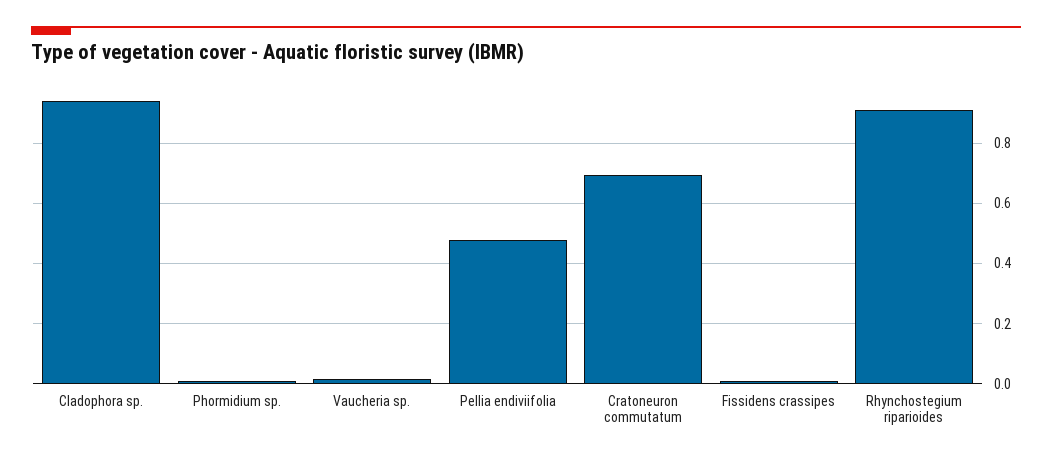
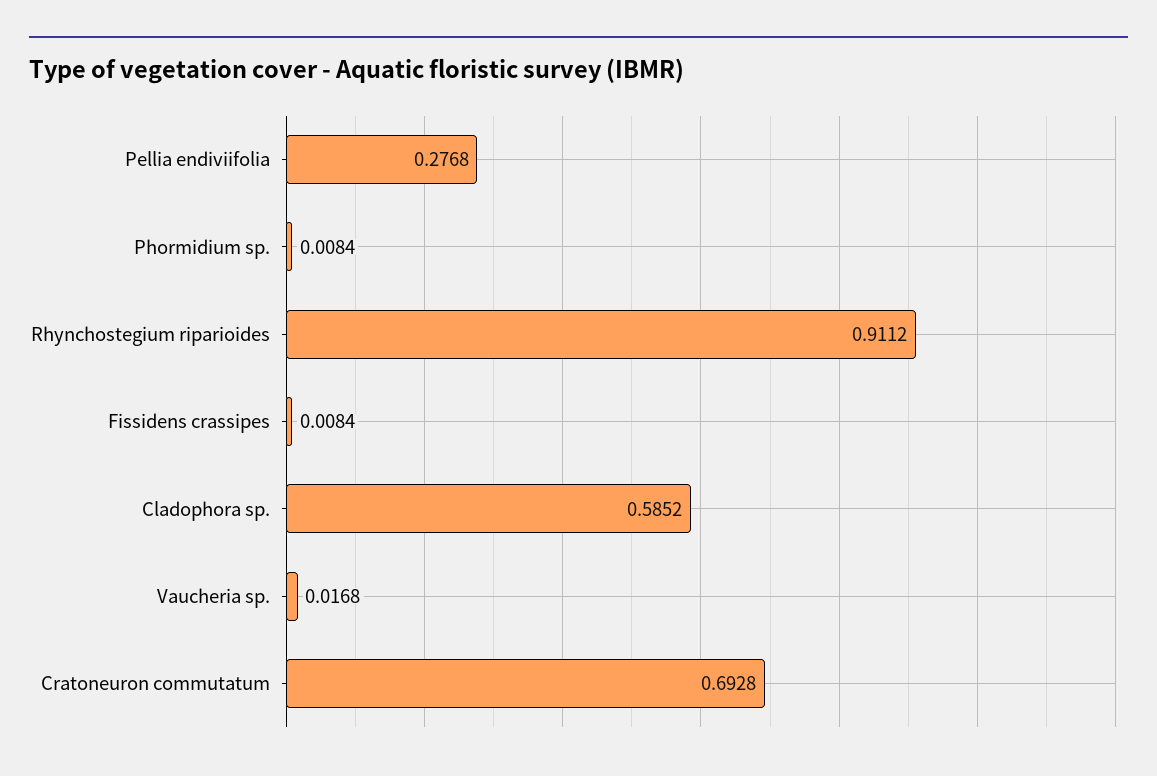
  {
-   "Cladophora sp.": 0.94,
+   "Cladophora sp.": 0.5852,
    "Phormidium sp.": 0.0084,
    "Vaucheria sp.": 0.0168,
-   "Pellia endiviifolia": 0.48,
+   "Pellia endiviifolia": 0.2768,
    "Cratoneuron commutatum": 0.6928,
    "Fissidens crassipes": 0.0084,
    "Rhynchostegium riparioides": 0.9112
  }

